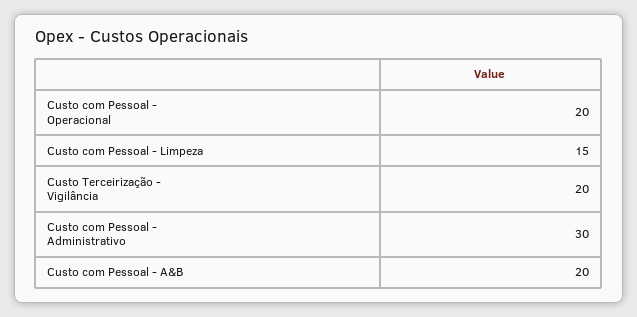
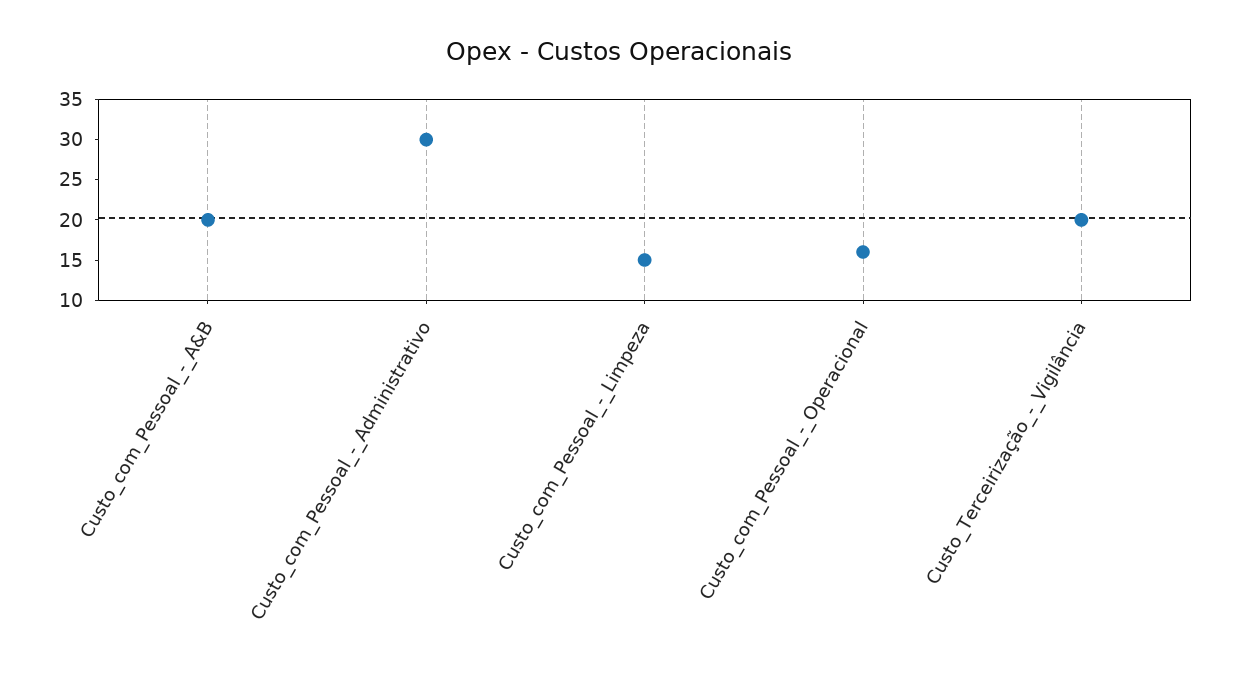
  {
-   "Custo com Pessoal - Operacional": 20,
+   "Custo com Pessoal - Operacional": 16,
    "Custo com Pessoal - Limpeza": 15,
    "Custo Terceirização - Vigilância": 20,
    "Custo com Pessoal - Administrativo": 30,
    "Custo com Pessoal - A&B": 20
  }

